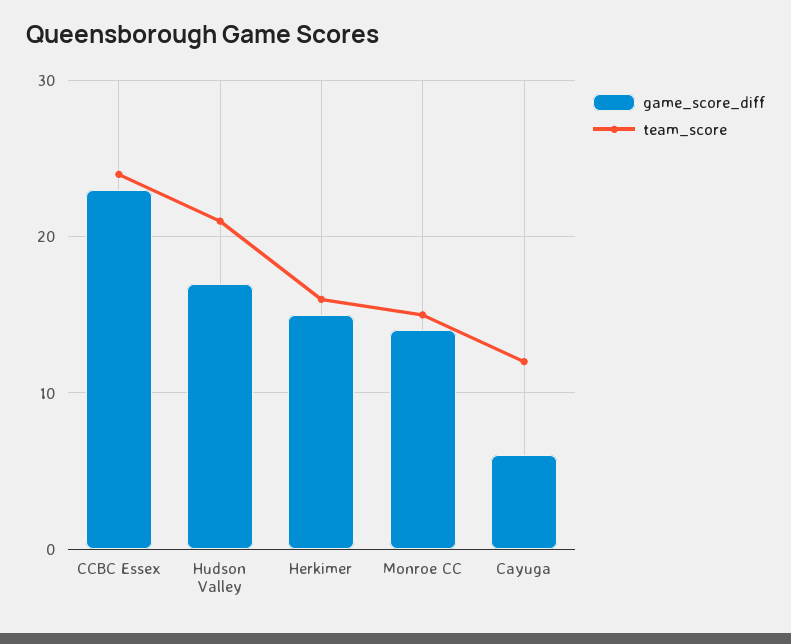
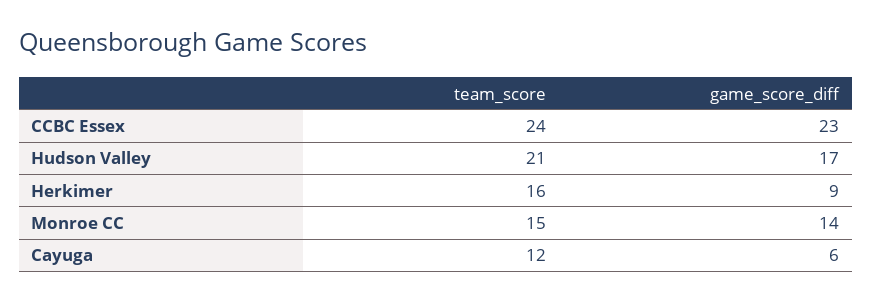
  {
    "game_score_diff": {
      "CCBC Essex": 23,
      "Hudson Valley": 17,
-     "Herkimer": 15,
+     "Herkimer": 9,
      "Monroe CC": 14,
      "Cayuga": 6
    },
    "team_score": {
      "CCBC Essex": 24,
      "Hudson Valley": 21,
      "Herkimer": 16,
      "Monroe CC": 15,
      "Cayuga": 12
    }
  }

